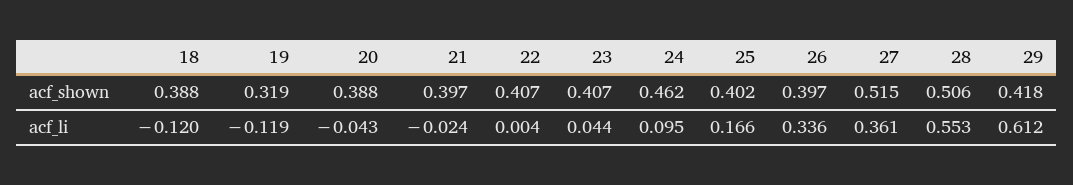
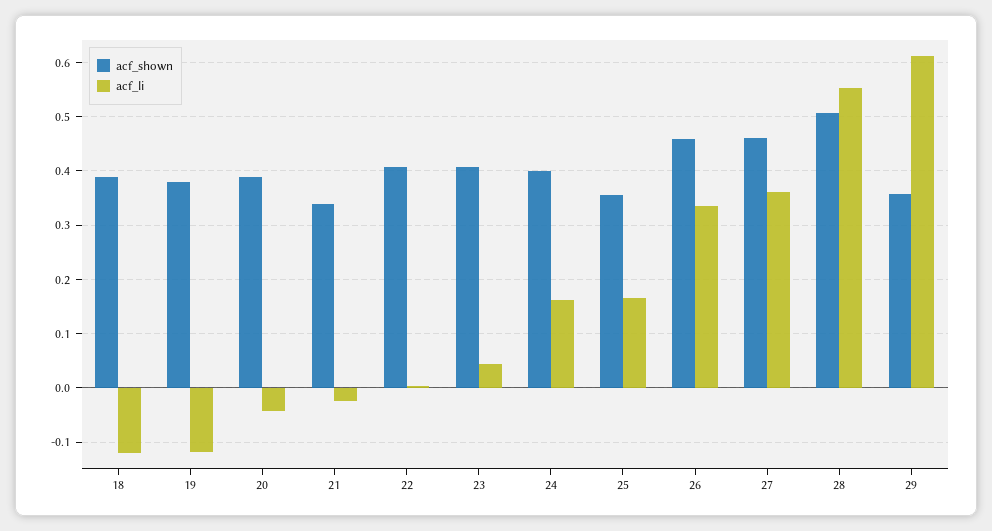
  {
    "acf_shown": {
      "18": 0.388,
-     "19": 0.319,
+     "19": 0.38,
      "20": 0.388,
-     "21": 0.397,
+     "21": 0.34,
      "22": 0.407,
      "23": 0.407,
-     "24": 0.462,
+     "24": 0.4,
-     "25": 0.402,
+     "25": 0.36,
-     "26": 0.397,
+     "26": 0.46,
-     "27": 0.515,
+     "27": 0.46,
      "28": 0.506,
-     "29": 0.418
+     "29": 0.36
    },
    "acf_li": {
      "18": -0.12,
      "19": -0.119,
      "20": -0.043,
      "21": -0.024,
      "22": 0.004,
      "23": 0.044,
-     "24": 0.095,
+     "24": 0.16,
      "25": 0.166,
      "26": 0.336,
      "27": 0.361,
      "28": 0.553,
      "29": 0.612
    }
  }

